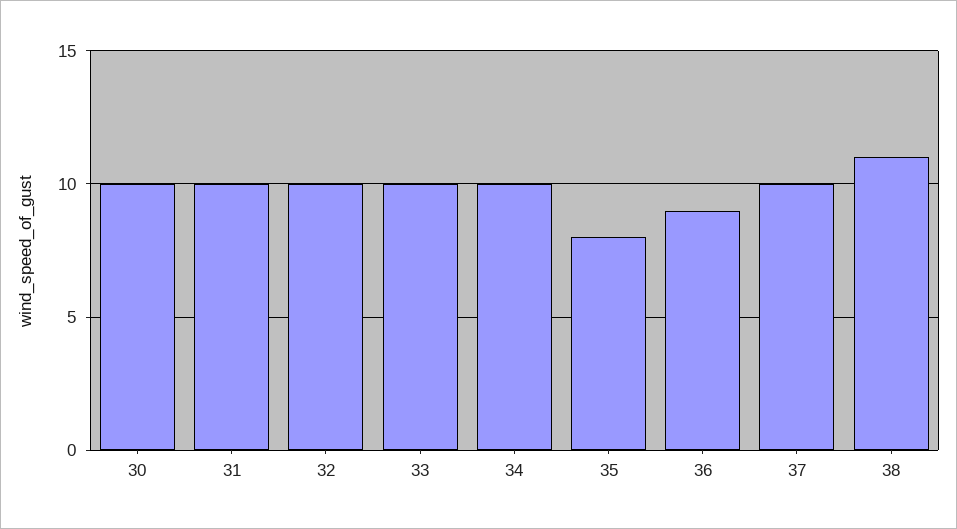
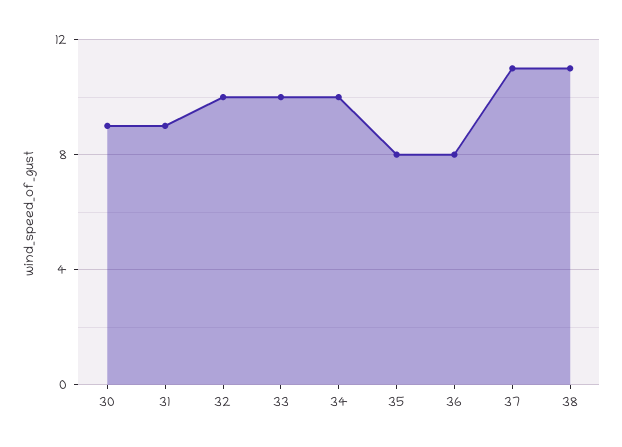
  {
-   "30": 10,
+   "30": 9,
-   "31": 10,
+   "31": 9,
    "32": 10,
    "33": 10,
    "34": 10,
    "35": 8,
-   "36": 9,
+   "36": 8,
-   "37": 10,
+   "37": 11,
    "38": 11
  }

